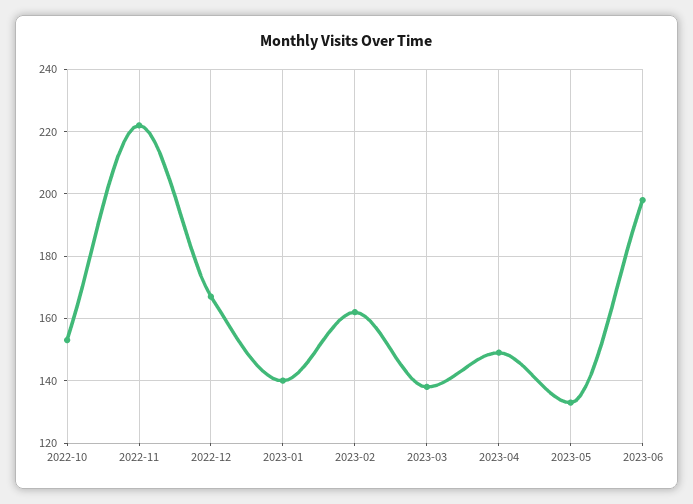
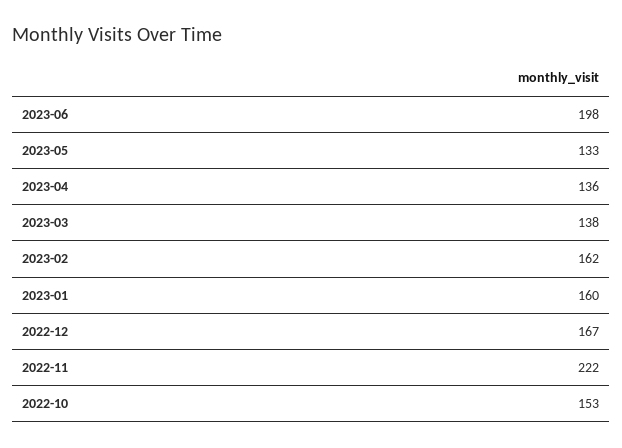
  {
    "2022-10": 153,
    "2022-11": 222,
    "2022-12": 167,
-   "2023-01": 140,
+   "2023-01": 160,
    "2023-02": 162,
    "2023-03": 138,
-   "2023-04": 150,
+   "2023-04": 136,
    "2023-05": 133,
    "2023-06": 198
  }

